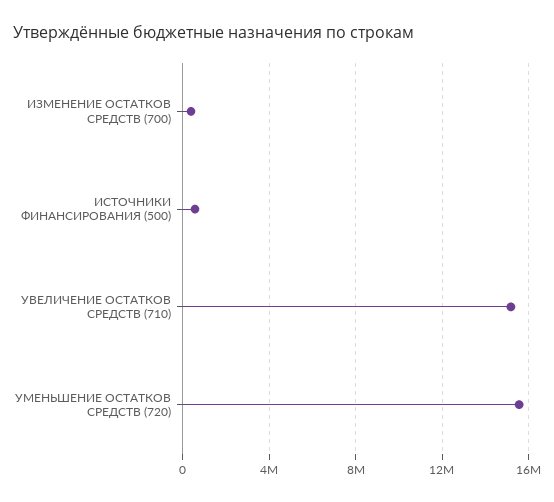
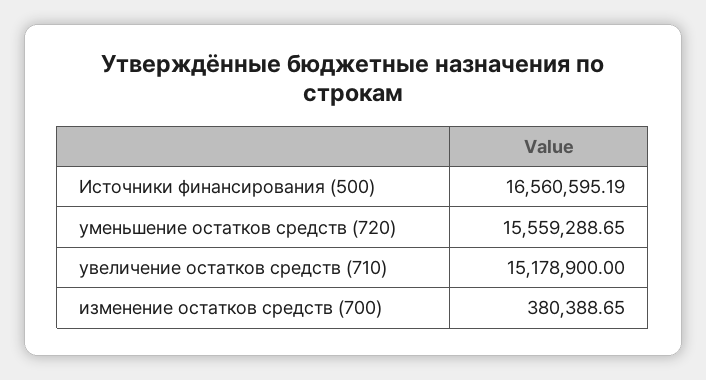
  {
    "ИЗМЕНЕНИЕ ОСТАТКОВ СРЕДСТВ (700)": 380388.65,
-   "ИСТОЧНИКИ ФИНАНСИРОВАНИЯ (500)": 500000,
+   "ИСТОЧНИКИ ФИНАНСИРОВАНИЯ (500)": 16560595.19,
    "УВЕЛИЧЕНИЕ ОСТАТКОВ СРЕДСТВ (710)": 15178900,
    "УМЕНЬШЕНИЕ ОСТАТКОВ СРЕДСТВ (720)": 15559288.65
  }

